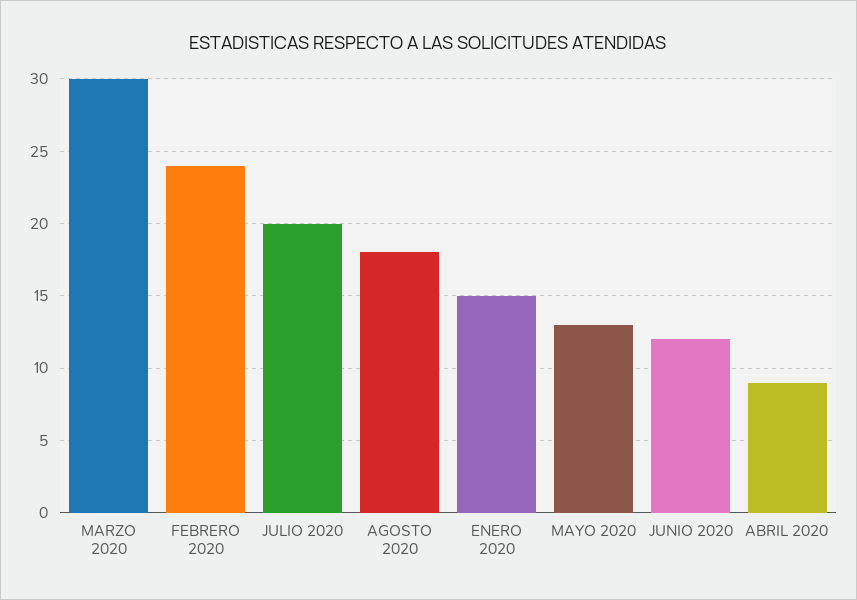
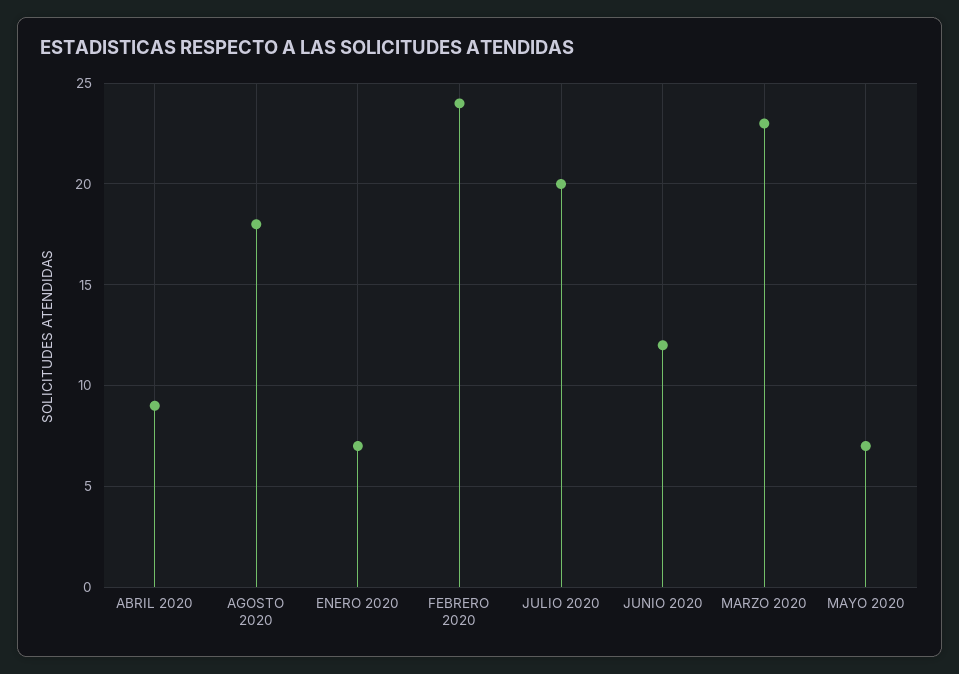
  {
-   "MARZO 2020": 30,
+   "MARZO 2020": 23,
    "FEBRERO 2020": 24,
    "JULIO 2020": 20,
    "AGOSTO 2020": 18,
-   "ENERO 2020": 15,
+   "ENERO 2020": 7,
-   "MAYO 2020": 13,
+   "MAYO 2020": 7,
    "JUNIO 2020": 12,
    "ABRIL 2020": 9
  }

